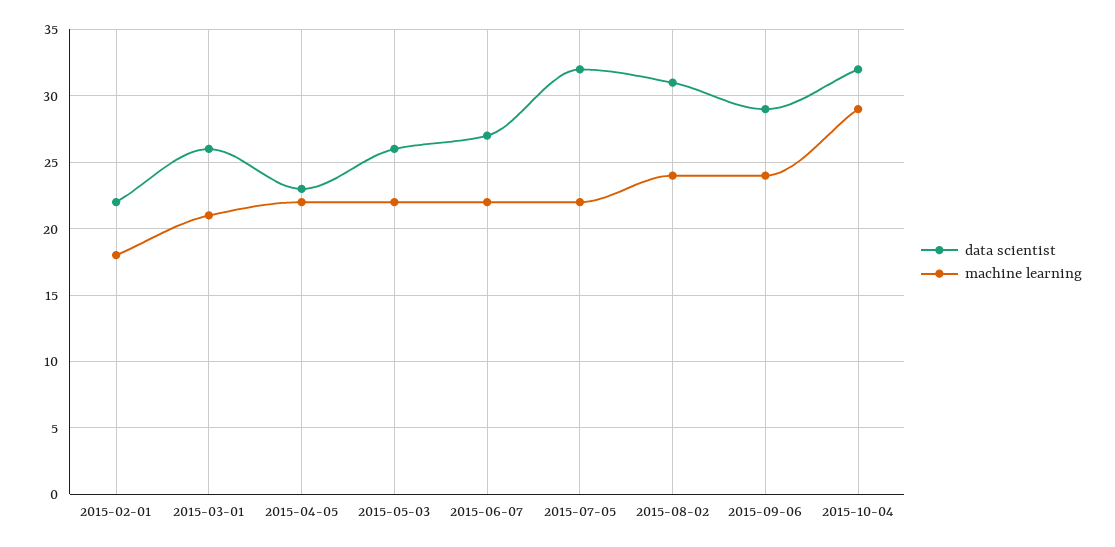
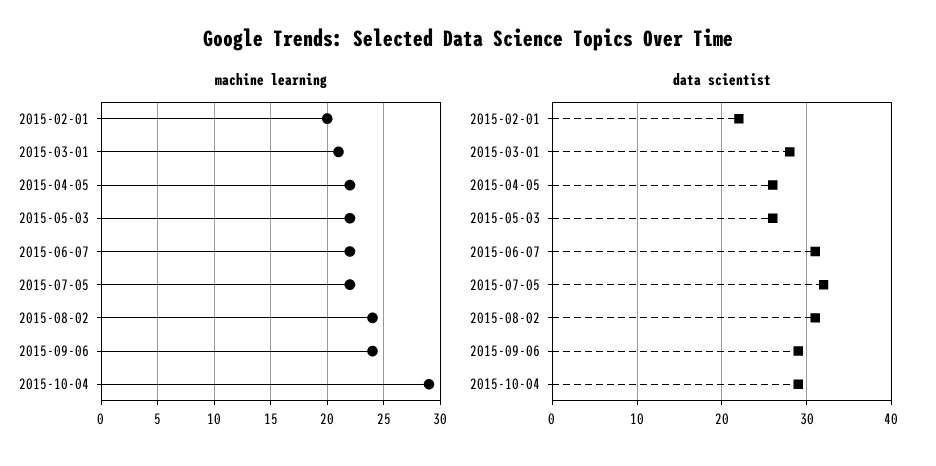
  {
    "data scientist": {
      "2015-02-01": 22,
-     "2015-03-01": 26,
+     "2015-03-01": 28,
-     "2015-04-05": 23,
+     "2015-04-05": 26,
      "2015-05-03": 26,
-     "2015-06-07": 27,
+     "2015-06-07": 31,
      "2015-07-05": 32,
      "2015-08-02": 31,
      "2015-09-06": 29,
-     "2015-10-04": 32
+     "2015-10-04": 29
    },
    "machine learning": {
-     "2015-02-01": 18,
+     "2015-02-01": 20,
      "2015-03-01": 21,
      "2015-04-05": 22,
      "2015-05-03": 22,
      "2015-06-07": 22,
      "2015-07-05": 22,
      "2015-08-02": 24,
      "2015-09-06": 24,
      "2015-10-04": 29
    }
  }

